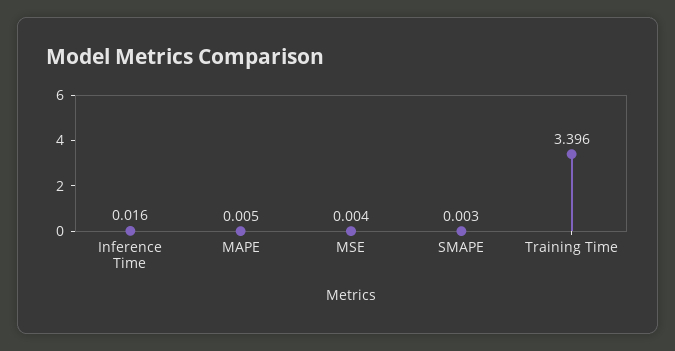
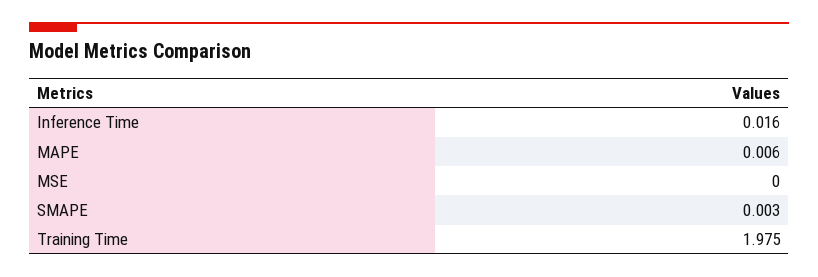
  {
    "Inference Time": 0.016,
-   "MAPE": 0.005,
+   "MAPE": 0.006,
-   "MSE": 0.004,
+   "MSE": 0,
    "SMAPE": 0.003,
-   "Training Time": 3.396
+   "Training Time": 1.975
  }

